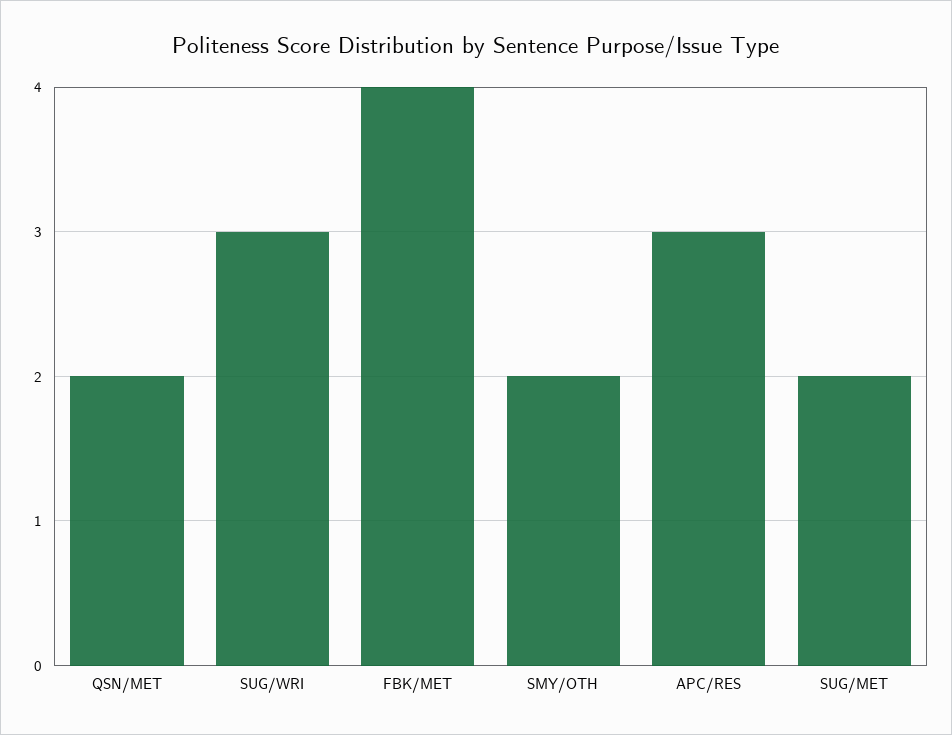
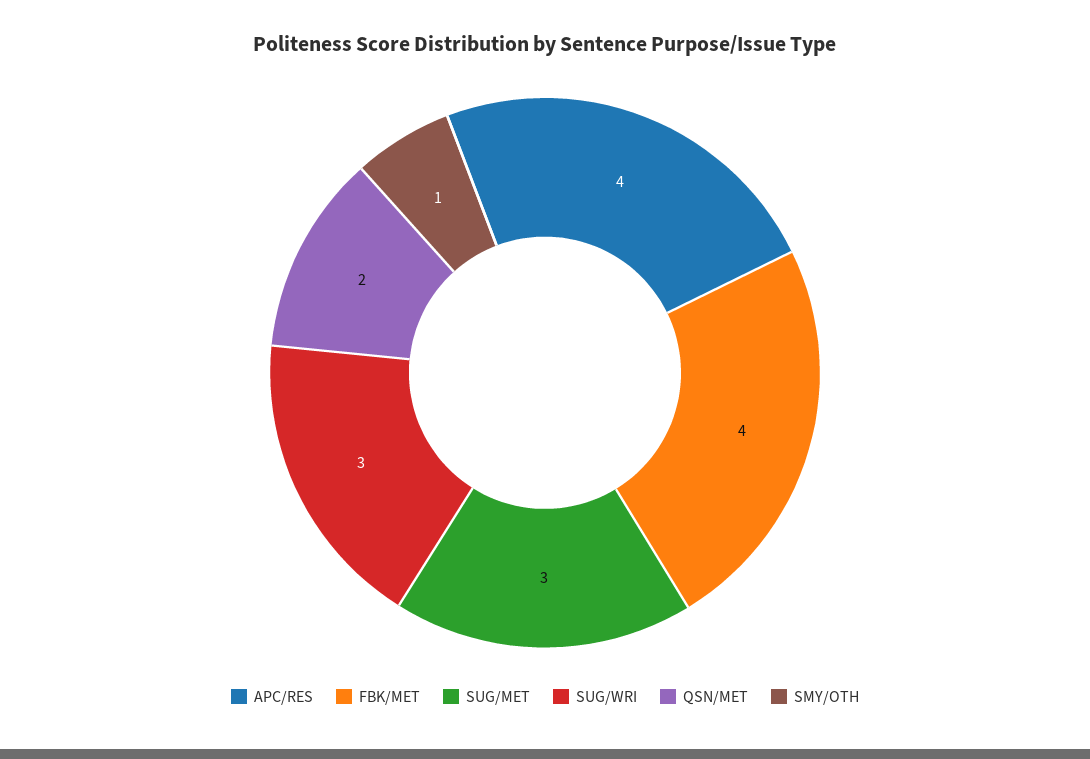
  {
    "QSN/MET": 2,
    "SUG/WRI": 3,
    "FBK/MET": 4,
-   "SMY/OTH": 2,
+   "SMY/OTH": 1,
-   "APC/RES": 3,
+   "APC/RES": 4,
-   "SUG/MET": 2
+   "SUG/MET": 3
  }

